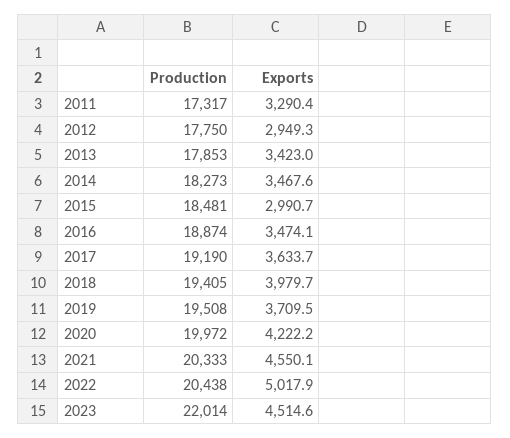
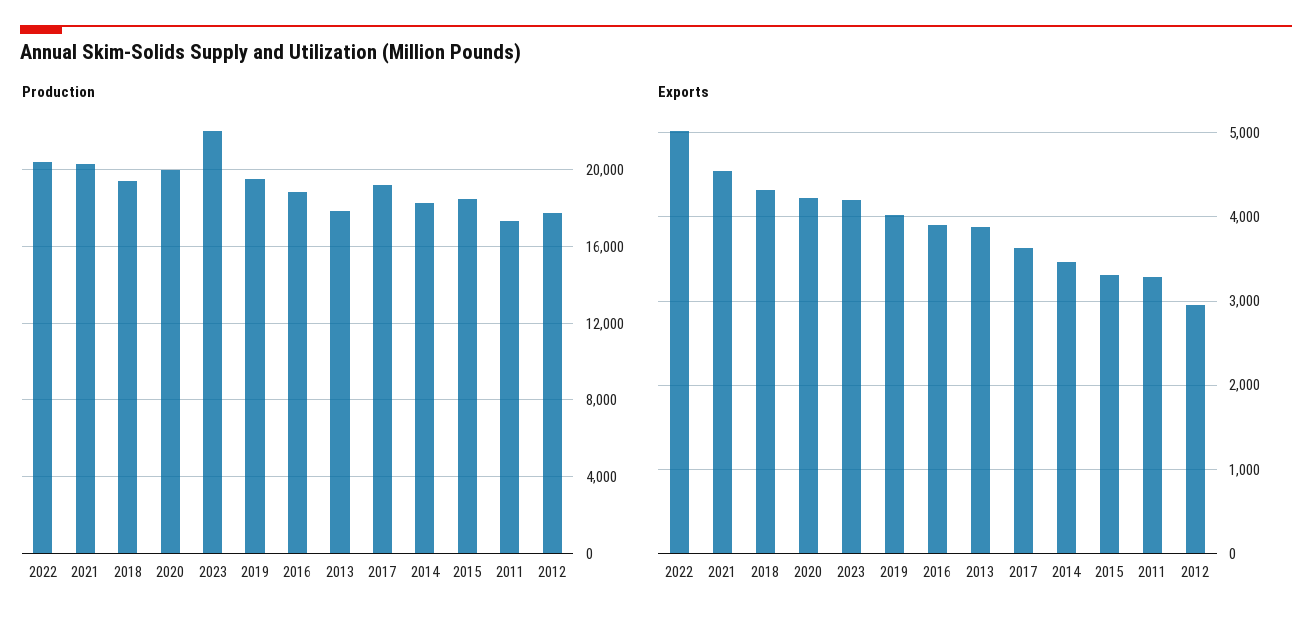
  {
    "Production": {
      "2011": 17317,
      "2012": 17750,
      "2013": 17853,
      "2014": 18273,
      "2015": 18481,
      "2016": 18874,
      "2017": 19190,
      "2018": 19405,
      "2019": 19508,
      "2020": 19972,
      "2021": 20333,
      "2022": 20438,
      "2023": 22014
    },
    "Exports": {
      "2011": 3290.4,
      "2012": 2949.3,
-     "2013": 3423,
+     "2013": 3900,
      "2014": 3467.6,
-     "2015": 2990.7,
+     "2015": 3300,
-     "2016": 3474.1,
+     "2016": 3900,
      "2017": 3633.7,
-     "2018": 3979.7,
+     "2018": 4300,
-     "2019": 3709.5,
+     "2019": 4000,
      "2020": 4222.2,
      "2021": 4550.1,
      "2022": 5017.9,
-     "2023": 4514.6
+     "2023": 4200
    }
  }

